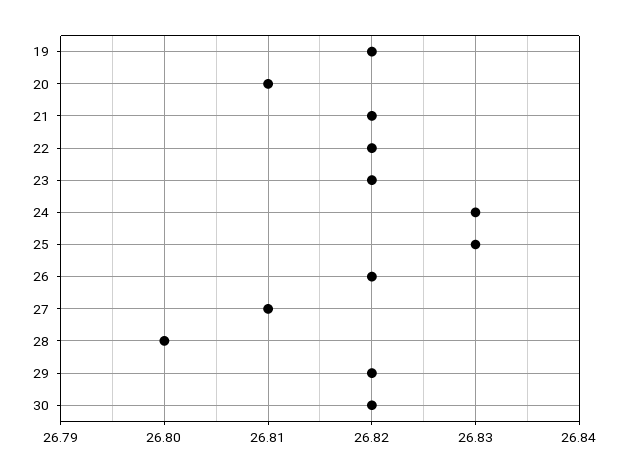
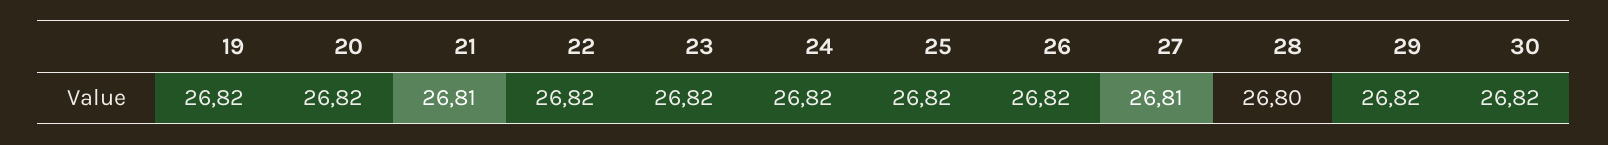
  {
    "19": 26.82,
-   "20": 26.81,
+   "20": 26.82,
-   "21": 26.82,
+   "21": 26.81,
    "22": 26.82,
    "23": 26.82,
-   "24": 26.83,
+   "24": 26.82,
-   "25": 26.83,
+   "25": 26.82,
    "26": 26.82,
    "27": 26.81,
    "28": 26.8,
    "29": 26.82,
    "30": 26.82
  }

